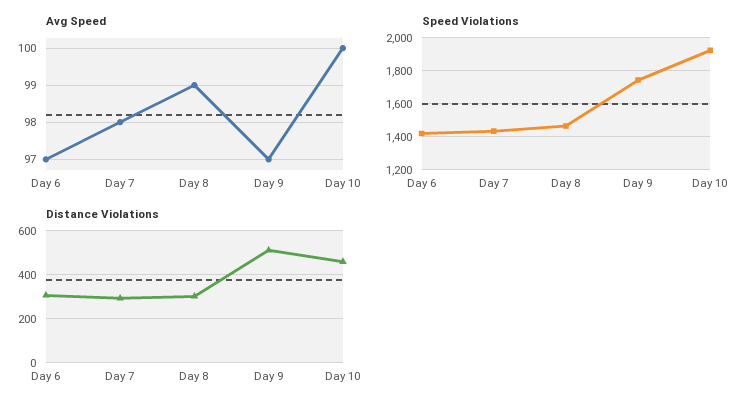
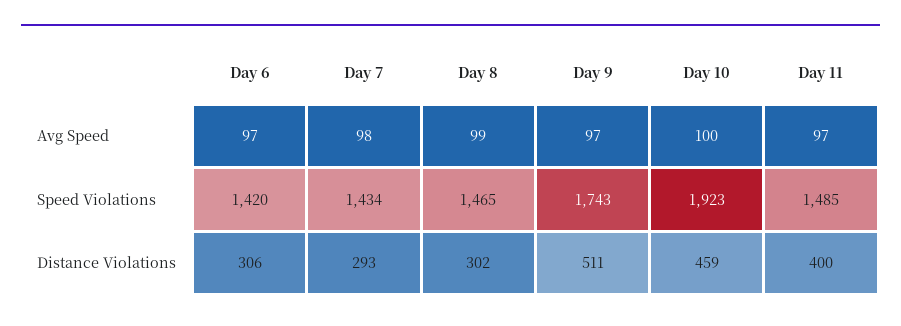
  {
    "Avg Speed": {
      "Day 6": 97,
      "Day 7": 98,
      "Day 8": 99,
      "Day 9": 97,
-     "Day 10": 100
+     "Day 10": 100,
+     "Day 11": 97
    },
    "Speed Violations": {
      "Day 6": 1420,
      "Day 7": 1434,
      "Day 8": 1465,
      "Day 9": 1743,
-     "Day 10": 1923
+     "Day 10": 1923,
+     "Day 11": 1485
    },
    "Distance Violations": {
      "Day 6": 306,
      "Day 7": 293,
      "Day 8": 302,
      "Day 9": 511,
-     "Day 10": 459
+     "Day 10": 459,
+     "Day 11": 400
    }
  }

